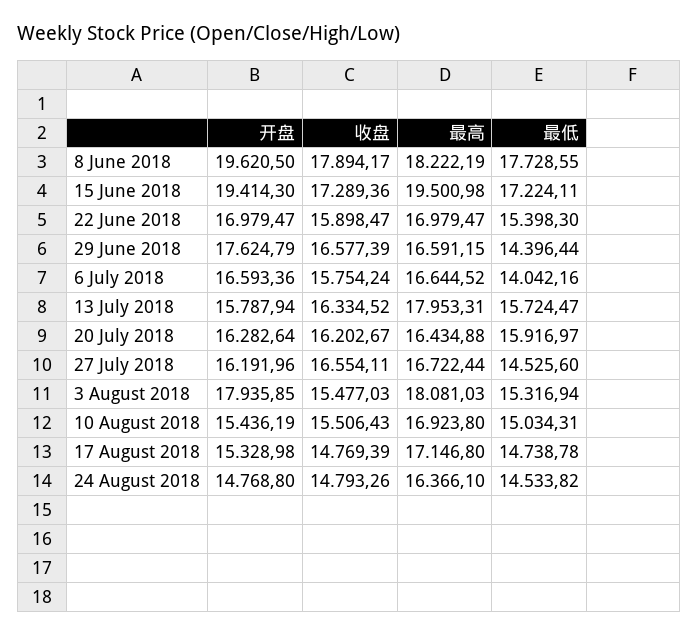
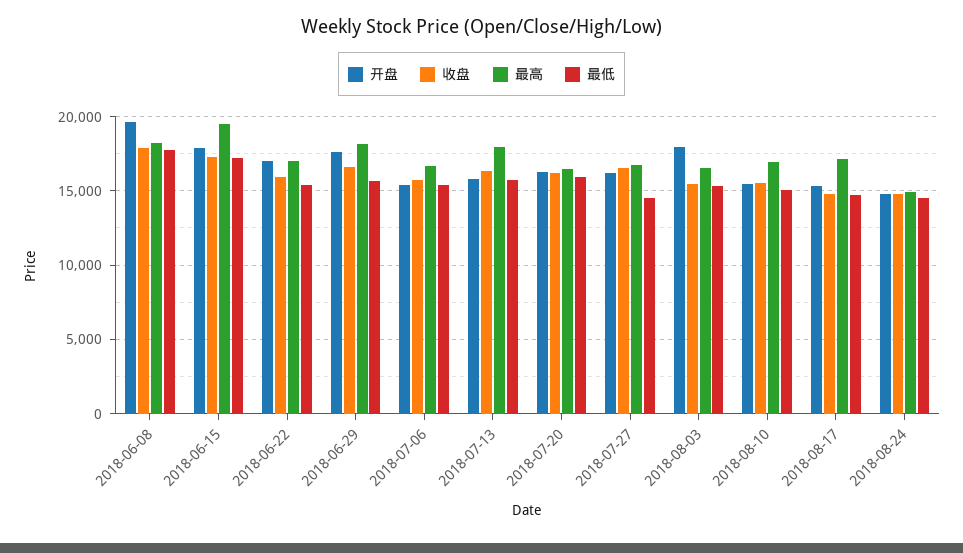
  {
    "开盘": {
      "8 June 2018": 19620.5,
-     "15 June 2018": 19414.3,
+     "15 June 2018": 18000,
      "22 June 2018": 16979.47,
      "29 June 2018": 17624.79,
-     "6 July 2018": 16593.36,
+     "6 July 2018": 15500,
      "13 July 2018": 15787.94,
      "20 July 2018": 16282.64,
      "27 July 2018": 16191.96,
      "3 August 2018": 17935.85,
      "10 August 2018": 15436.19,
      "17 August 2018": 15328.98,
      "24 August 2018": 14768.8
    },
    "收盘": {
      "8 June 2018": 17894.17,
      "15 June 2018": 17289.36,
      "22 June 2018": 15898.47,
      "29 June 2018": 16577.39,
      "6 July 2018": 15754.24,
      "13 July 2018": 16334.52,
      "20 July 2018": 16202.67,
      "27 July 2018": 16554.11,
      "3 August 2018": 15477.03,
      "10 August 2018": 15506.43,
      "17 August 2018": 14769.39,
      "24 August 2018": 14793.26
    },
    "最高": {
      "8 June 2018": 18222.19,
      "15 June 2018": 19500.98,
      "22 June 2018": 16979.47,
-     "29 June 2018": 16591.15,
+     "29 June 2018": 18000,
      "6 July 2018": 16644.52,
      "13 July 2018": 17953.31,
      "20 July 2018": 16434.88,
      "27 July 2018": 16722.44,
-     "3 August 2018": 18081.03,
+     "3 August 2018": 16500,
      "10 August 2018": 16923.8,
      "17 August 2018": 17146.8,
-     "24 August 2018": 16366.1
+     "24 August 2018": 15000
    },
    "最低": {
      "8 June 2018": 17728.55,
      "15 June 2018": 17224.11,
      "22 June 2018": 15398.3,
-     "29 June 2018": 14396.44,
+     "29 June 2018": 15500,
-     "6 July 2018": 14042.16,
+     "6 July 2018": 15500,
      "13 July 2018": 15724.47,
      "20 July 2018": 15916.97,
      "27 July 2018": 14525.6,
      "3 August 2018": 15316.94,
      "10 August 2018": 15034.31,
      "17 August 2018": 14738.78,
      "24 August 2018": 14533.82
    }
  }

